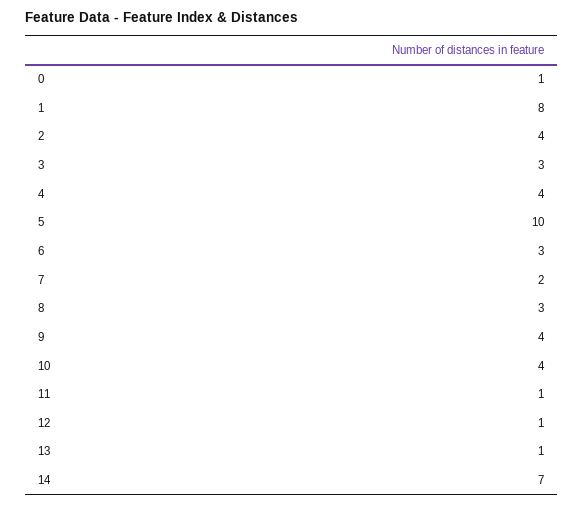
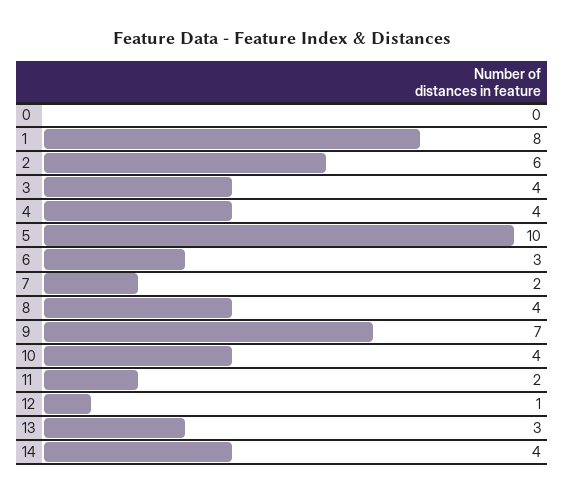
  {
-   "0": 1,
+   "0": 0,
    "1": 8,
-   "2": 4,
+   "2": 6,
-   "3": 3,
+   "3": 4,
    "4": 4,
    "5": 10,
    "6": 3,
    "7": 2,
-   "8": 3,
+   "8": 4,
-   "9": 4,
+   "9": 7,
    "10": 4,
-   "11": 1,
+   "11": 2,
    "12": 1,
-   "13": 1,
+   "13": 3,
-   "14": 7
+   "14": 4
  }

